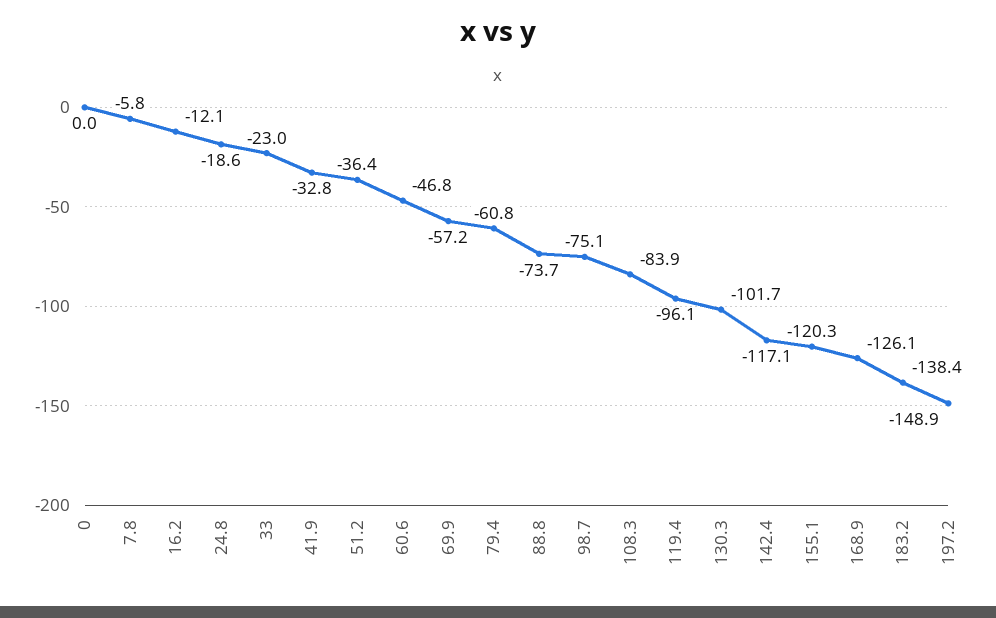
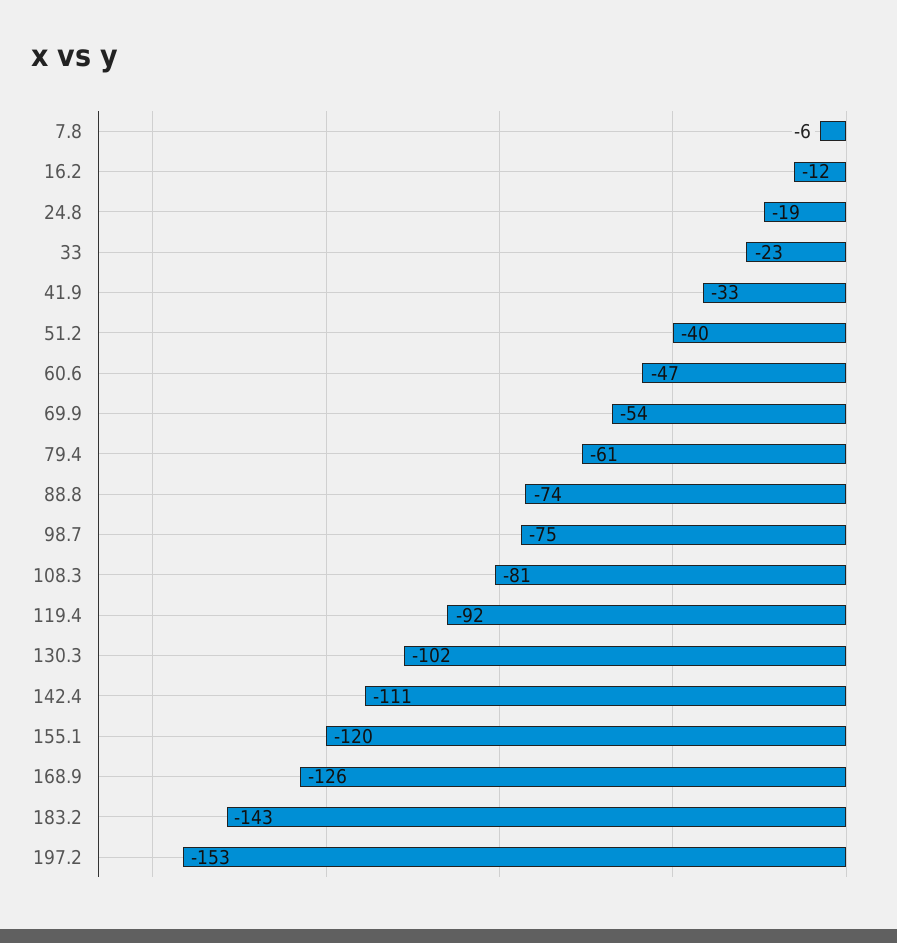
  {
-   "0": 0,
    "7.8": -5.8,
    "16.2": -12.1,
    "24.8": -18.6,
    "33": -23,
    "41.9": -32.8,
-   "51.2": -36.4,
+   "51.2": -40,
    "60.6": -46.8,
-   "69.9": -57.2,
+   "69.9": -54,
    "79.4": -60.8,
    "88.8": -73.7,
    "98.7": -75.1,
-   "108.3": -83.9,
+   "108.3": -81,
-   "119.4": -96.1,
+   "119.4": -92,
    "130.3": -101.7,
-   "142.4": -117.1,
+   "142.4": -111,
    "155.1": -120.3,
    "168.9": -126.1,
-   "183.2": -138.4,
+   "183.2": -143,
-   "197.2": -148.9
+   "197.2": -153
  }

